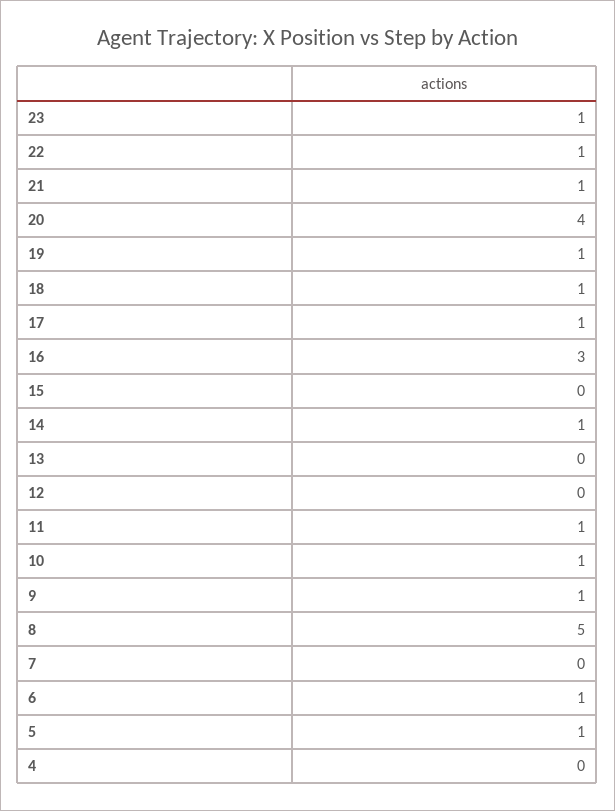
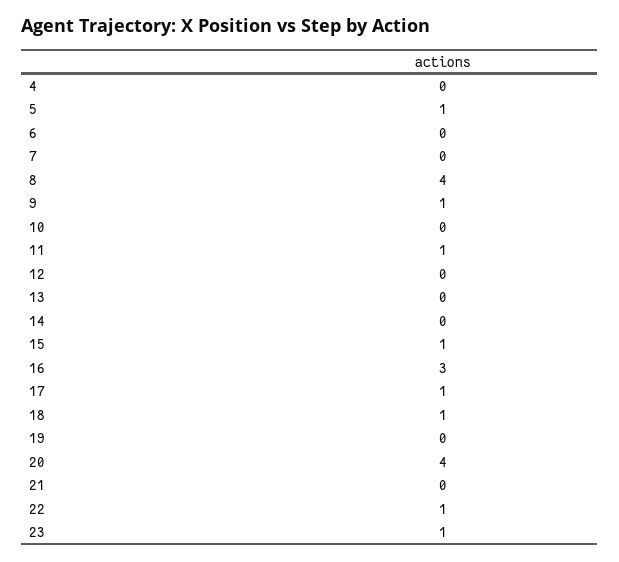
  {
    "23": 1,
    "22": 1,
-   "21": 1,
+   "21": 0,
    "20": 4,
-   "19": 1,
+   "19": 0,
    "18": 1,
    "17": 1,
    "16": 3,
-   "15": 0,
+   "15": 1,
-   "14": 1,
+   "14": 0,
    "13": 0,
    "12": 0,
    "11": 1,
-   "10": 1,
+   "10": 0,
    "9": 1,
-   "8": 5,
+   "8": 4,
    "7": 0,
-   "6": 1,
+   "6": 0,
    "5": 1,
    "4": 0
  }

